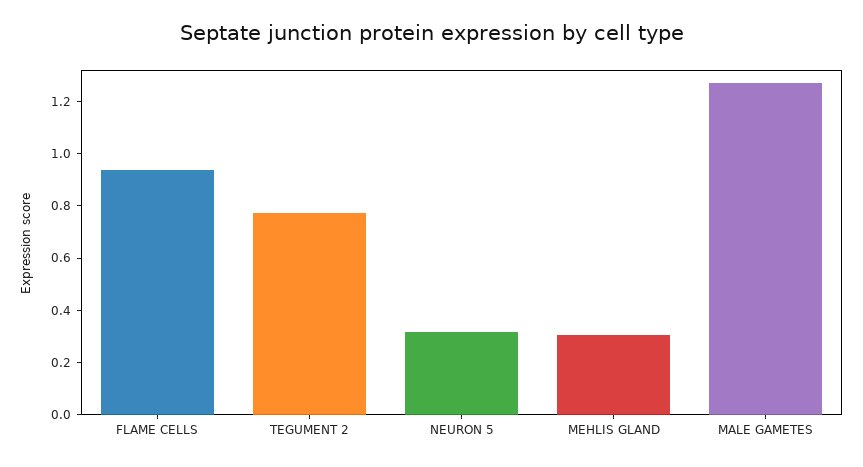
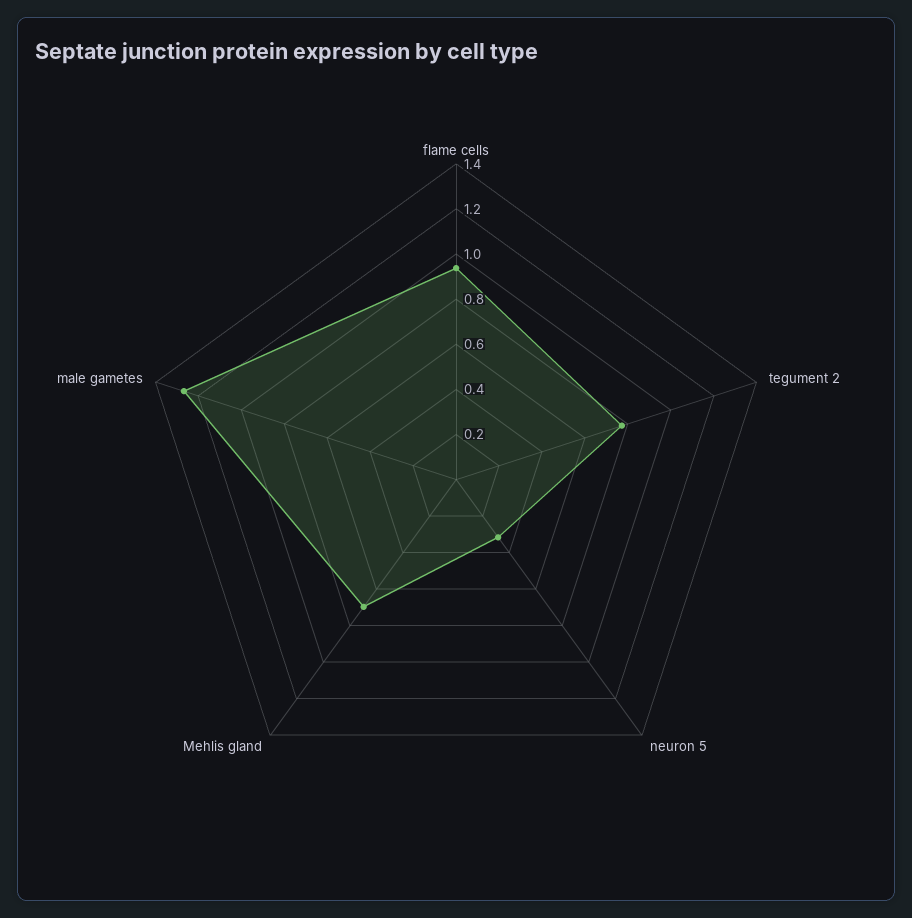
  {
    "FLAME CELLS": 0.95,
    "TEGUMENT 2": 0.75,
    "NEURON 5": 0.3,
-   "MEHLIS GLAND": 0.3,
+   "MEHLIS GLAND": 0.7,
    "MALE GAMETES": 1.25
  }

